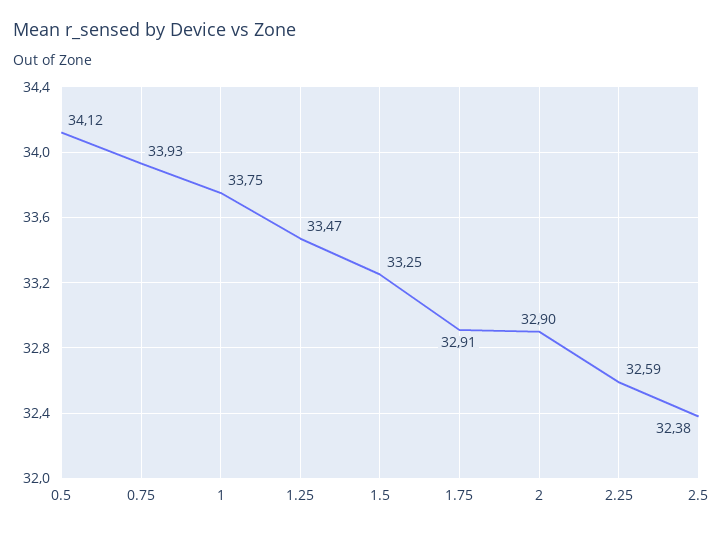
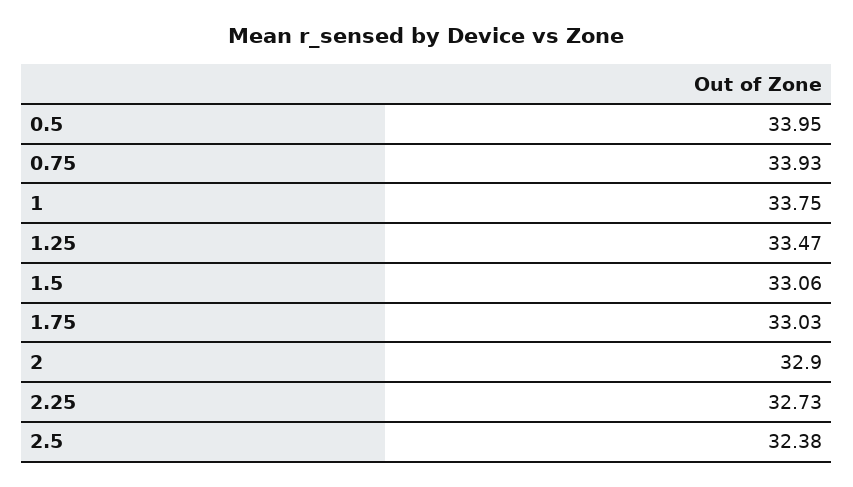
  {
-   "0.5": 34.12,
+   "0.5": 33.95,
    "0.75": 33.93,
    "1": 33.75,
    "1.25": 33.47,
-   "1.5": 33.25,
+   "1.5": 33.06,
-   "1.75": 32.91,
+   "1.75": 33.03,
    "2": 32.9,
-   "2.25": 32.59,
+   "2.25": 32.73,
    "2.5": 32.38
  }

